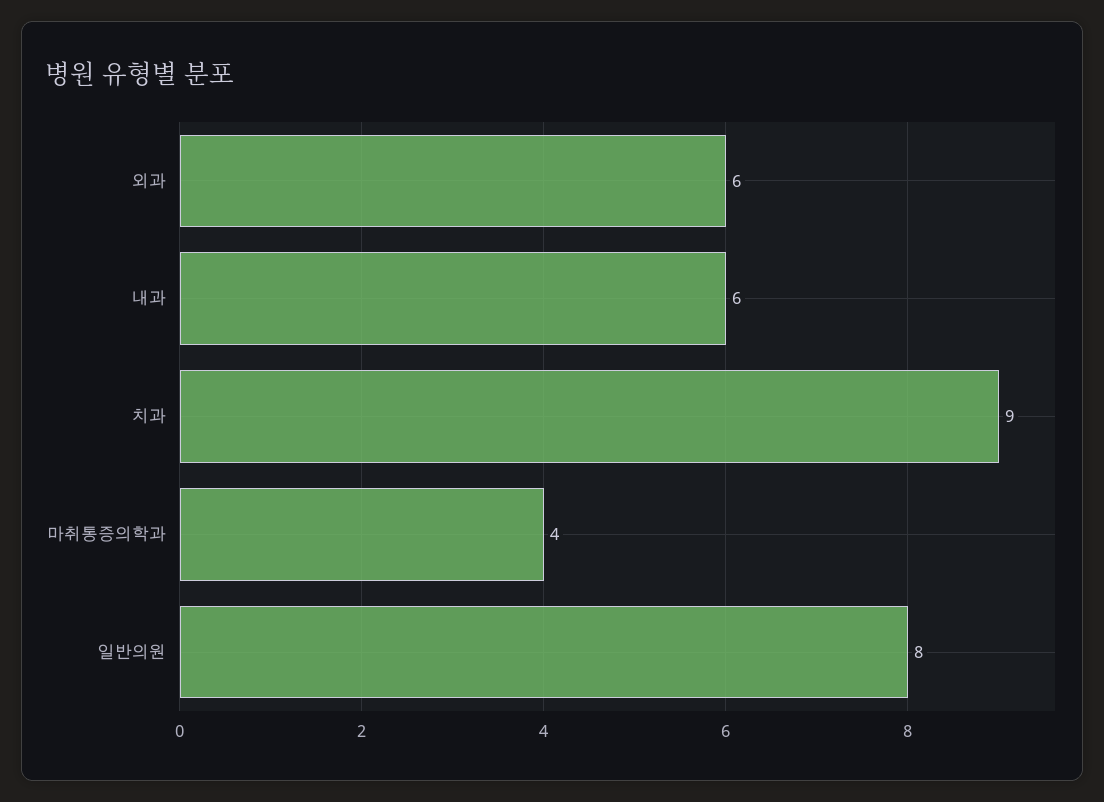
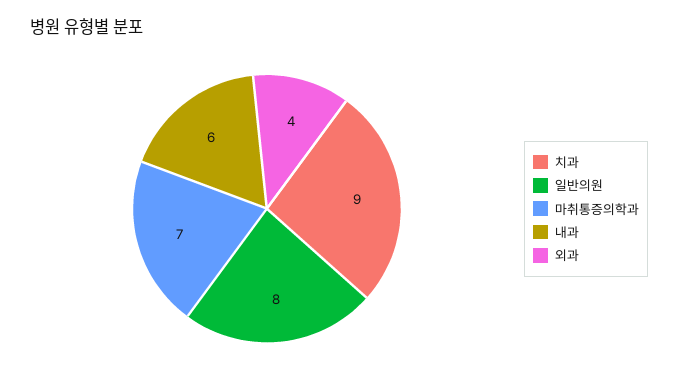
  {
-   "외과": 6,
+   "외과": 4,
    "내과": 6,
    "치과": 9,
-   "마취통증의학과": 4,
+   "마취통증의학과": 7,
    "일반의원": 8
  }

